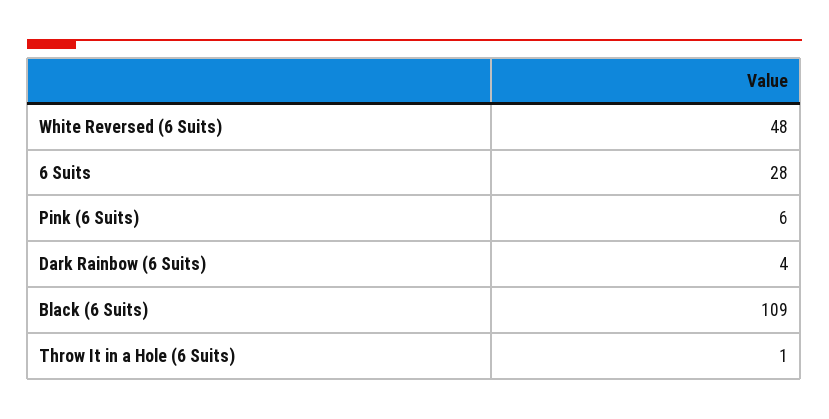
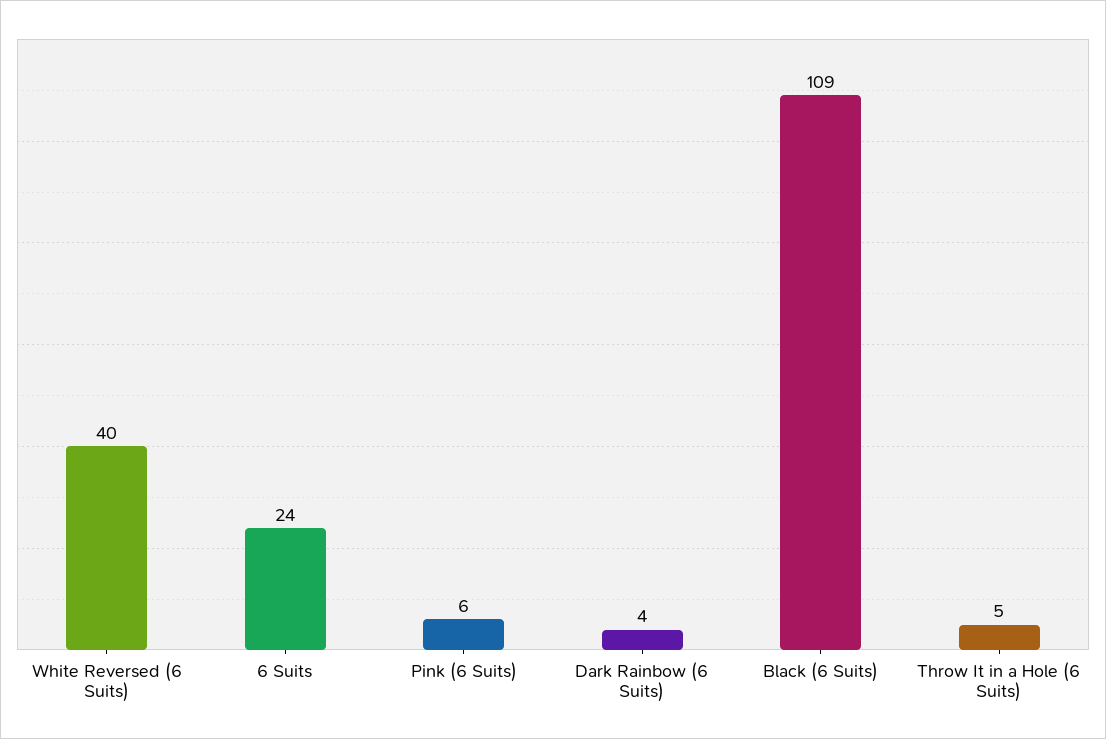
  {
-   "White Reversed (6 Suits)": 48,
+   "White Reversed (6 Suits)": 40,
-   "6 Suits": 28,
+   "6 Suits": 24,
    "Pink (6 Suits)": 6,
    "Dark Rainbow (6 Suits)": 4,
    "Black (6 Suits)": 109,
-   "Throw It in a Hole (6 Suits)": 1
+   "Throw It in a Hole (6 Suits)": 5
  }

